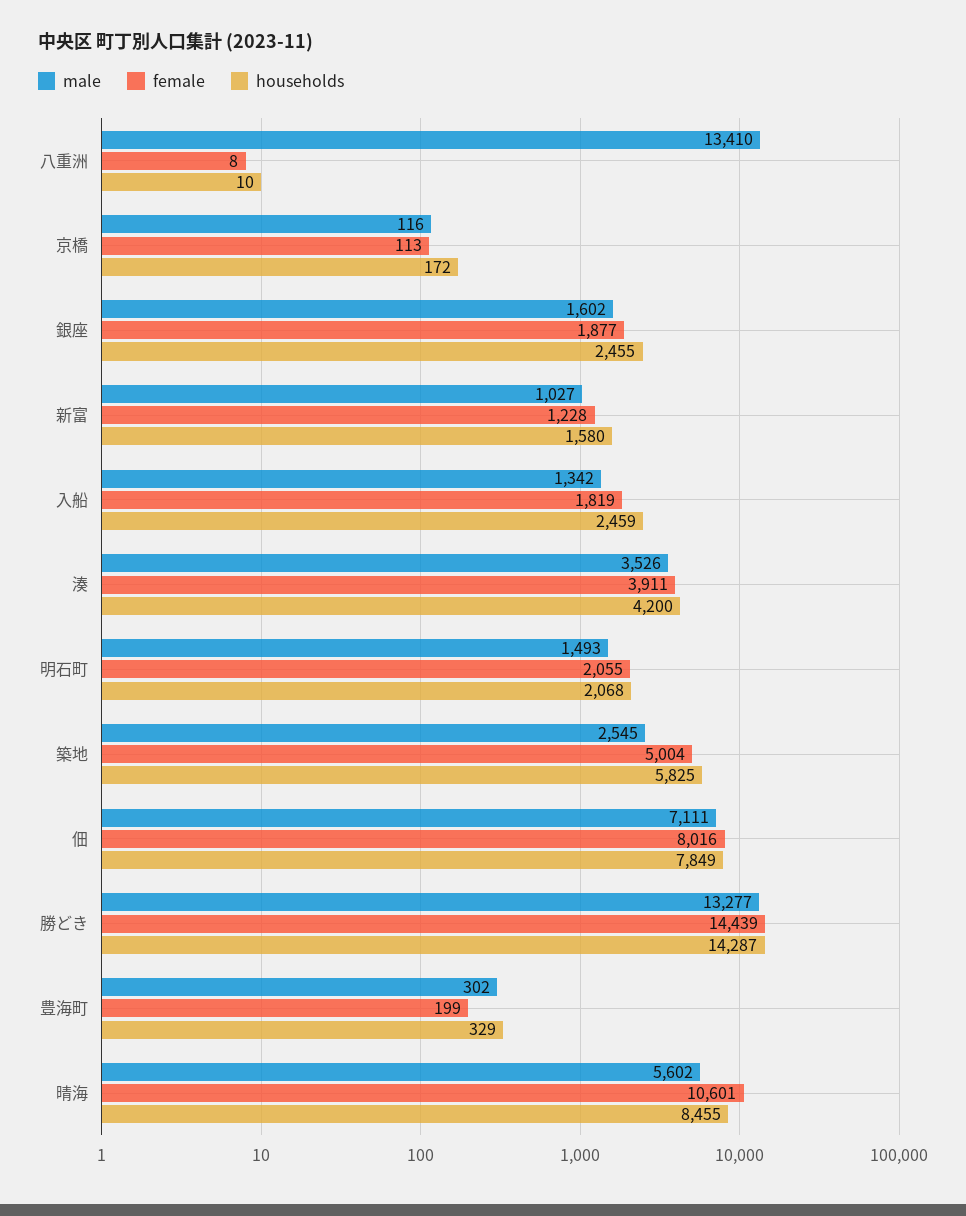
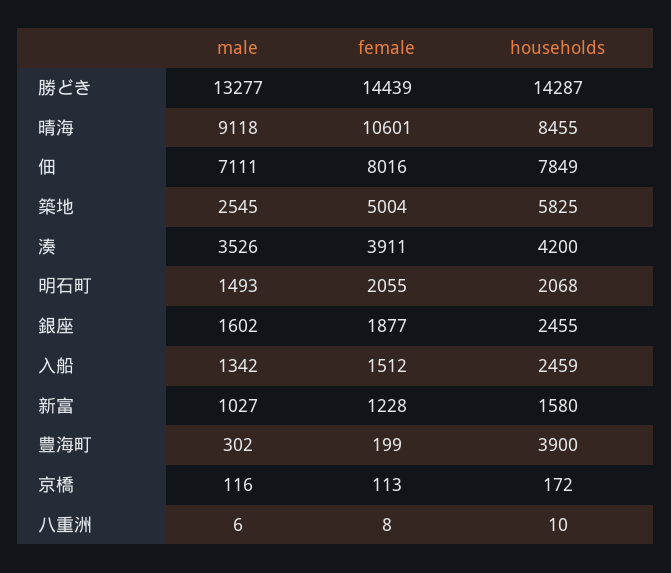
  {
    "male": {
-     "八重洲": 13410,
+     "八重洲": 6,
      "京橋": 116,
      "銀座": 1602,
      "新富": 1027,
      "入船": 1342,
      "湊": 3526,
      "明石町": 1493,
      "築地": 2545,
      "佃": 7111,
      "勝どき": 13277,
      "豊海町": 302,
-     "晴海": 5602
+     "晴海": 9118
    },
    "female": {
      "八重洲": 8,
      "京橋": 113,
      "銀座": 1877,
      "新富": 1228,
-     "入船": 1819,
+     "入船": 1512,
      "湊": 3911,
      "明石町": 2055,
      "築地": 5004,
      "佃": 8016,
      "勝どき": 14439,
      "豊海町": 199,
      "晴海": 10601
    },
    "households": {
      "八重洲": 10,
      "京橋": 172,
      "銀座": 2455,
      "新富": 1580,
      "入船": 2459,
      "湊": 4200,
      "明石町": 2068,
      "築地": 5825,
      "佃": 7849,
      "勝どき": 14287,
-     "豊海町": 329,
+     "豊海町": 3900,
      "晴海": 8455
    }
  }

